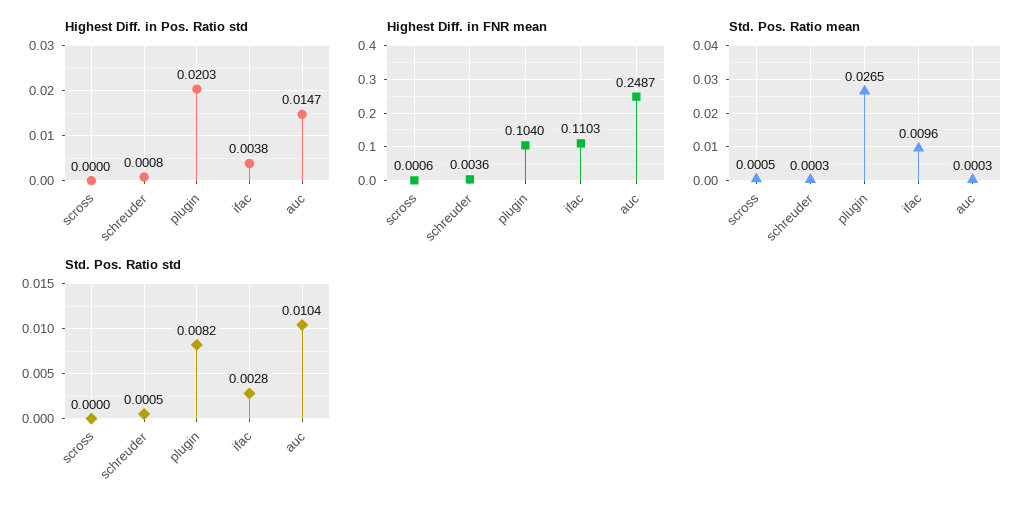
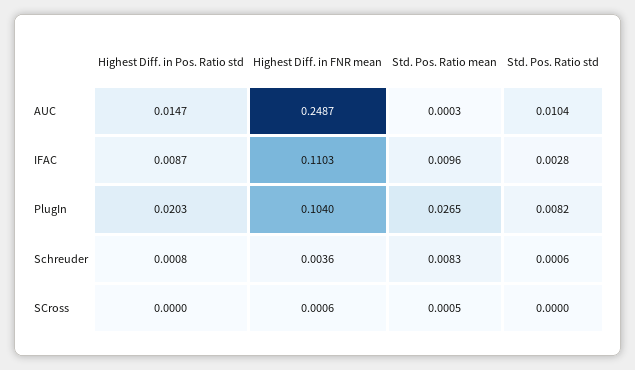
  {
    "Highest Diff. in Pos. Ratio std": {
      "scross": 0,
      "schreuder": 0.0008,
      "plugin": 0.0203,
-     "ifac": 0.0038,
+     "ifac": 0.0087,
      "auc": 0.0147
    },
    "Highest Diff. in FNR mean": {
      "scross": 0.0006,
      "schreuder": 0.0036,
      "plugin": 0.104,
      "ifac": 0.1103,
      "auc": 0.2487
    },
    "Std. Pos. Ratio mean": {
      "scross": 0.0005,
-     "schreuder": 0.0003,
+     "schreuder": 0.0083,
      "plugin": 0.0265,
      "ifac": 0.0096,
      "auc": 0.0003
    },
    "Std. Pos. Ratio std": {
      "scross": 0,
-     "schreuder": 0.0005,
+     "schreuder": 0.0006,
      "plugin": 0.0082,
      "ifac": 0.0028,
      "auc": 0.0104
    }
  }

